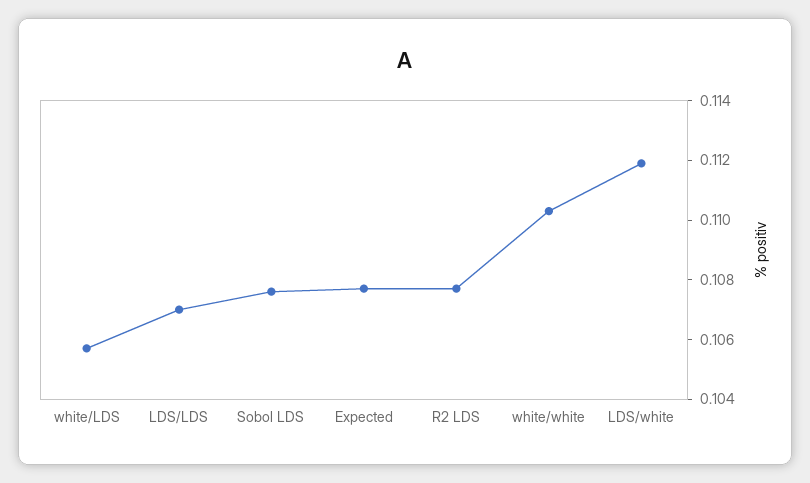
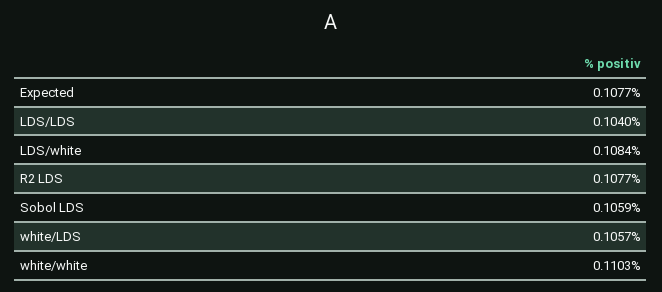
  {
    "white/LDS": 0.1057,
-   "LDS/LDS": 0.107,
+   "LDS/LDS": 0.104,
-   "Sobol LDS": 0.1075,
+   "Sobol LDS": 0.1059,
    "Expected": 0.1077,
    "R2 LDS": 0.1077,
    "white/white": 0.1103,
-   "LDS/white": 0.112
+   "LDS/white": 0.1084
  }

